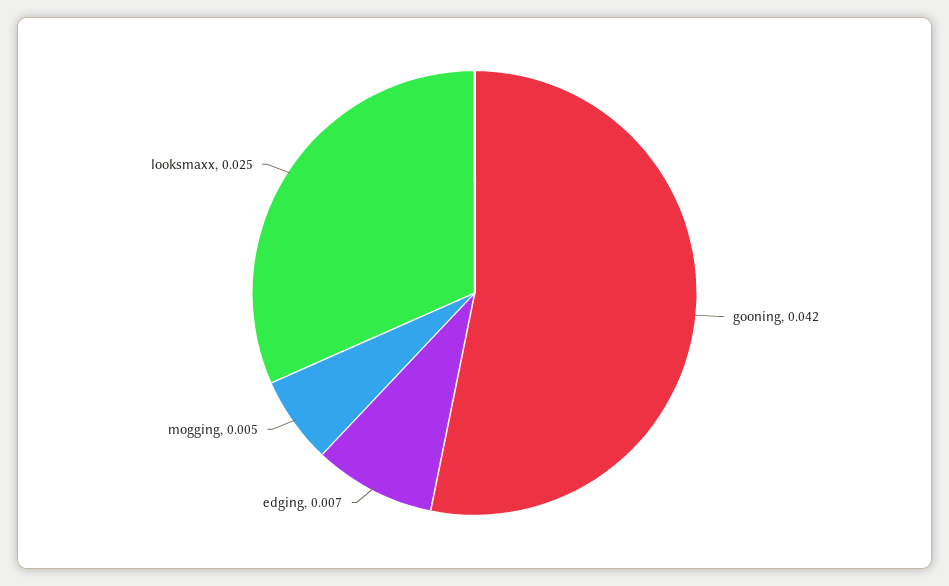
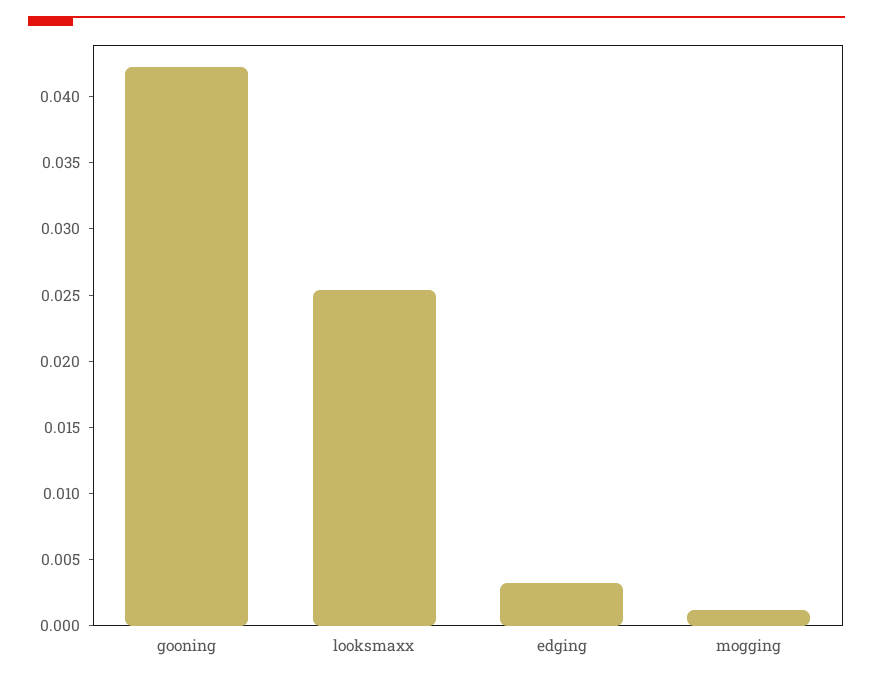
  {
    "gooning": 0.042,
-   "edging": 0.007,
+   "edging": 0.003,
-   "mogging": 0.005,
+   "mogging": 0.001,
    "looksmaxx": 0.025
  }

